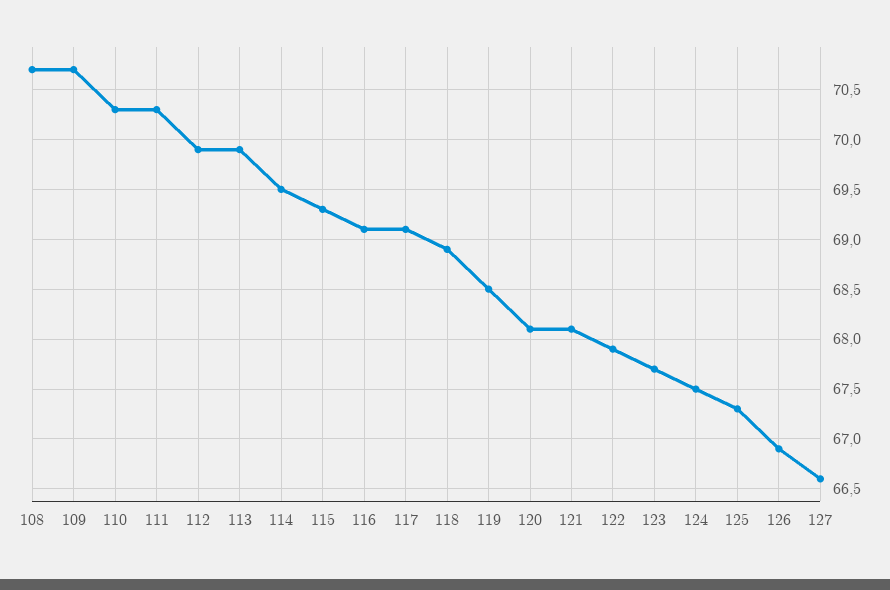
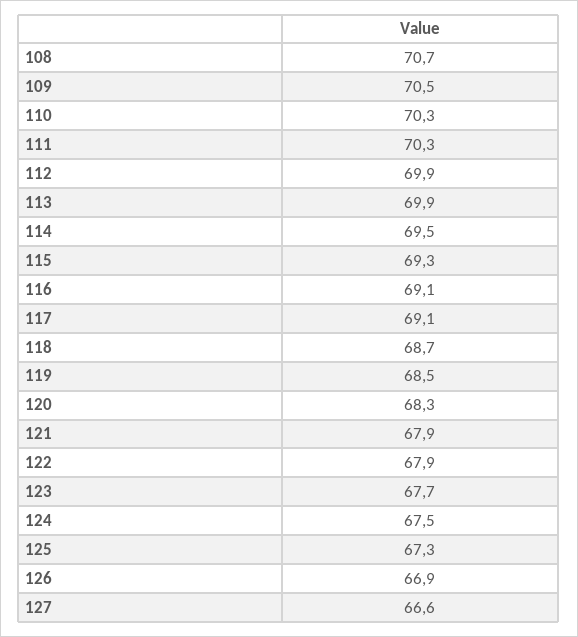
  {
    "108": 70.7,
-   "109": 70.7,
+   "109": 70.5,
    "110": 70.3,
    "111": 70.3,
    "112": 69.9,
    "113": 69.9,
    "114": 69.5,
    "115": 69.3,
    "116": 69.1,
    "117": 69.1,
-   "118": 68.9,
+   "118": 68.7,
    "119": 68.5,
-   "120": 68.1,
+   "120": 68.3,
-   "121": 68.1,
+   "121": 67.9,
    "122": 67.9,
    "123": 67.7,
    "124": 67.5,
    "125": 67.3,
    "126": 66.9,
    "127": 66.6
  }

